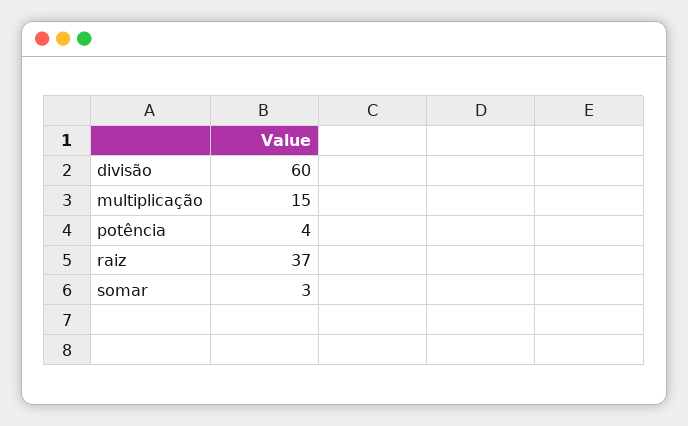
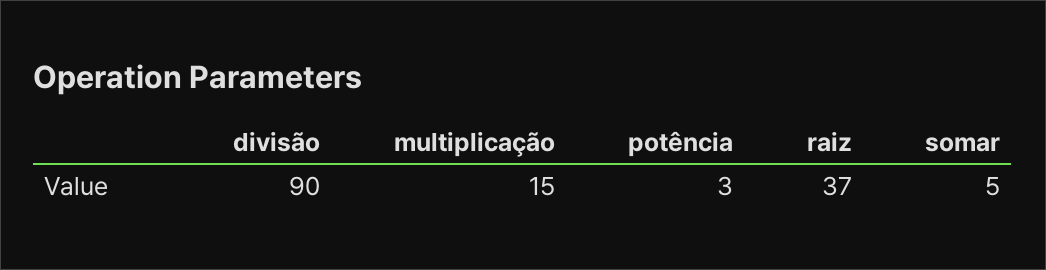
  {
-   "divisão": 60,
+   "divisão": 90,
    "multiplicação": 15,
-   "potência": 4,
+   "potência": 3,
    "raiz": 37,
-   "somar": 3
+   "somar": 5
  }

